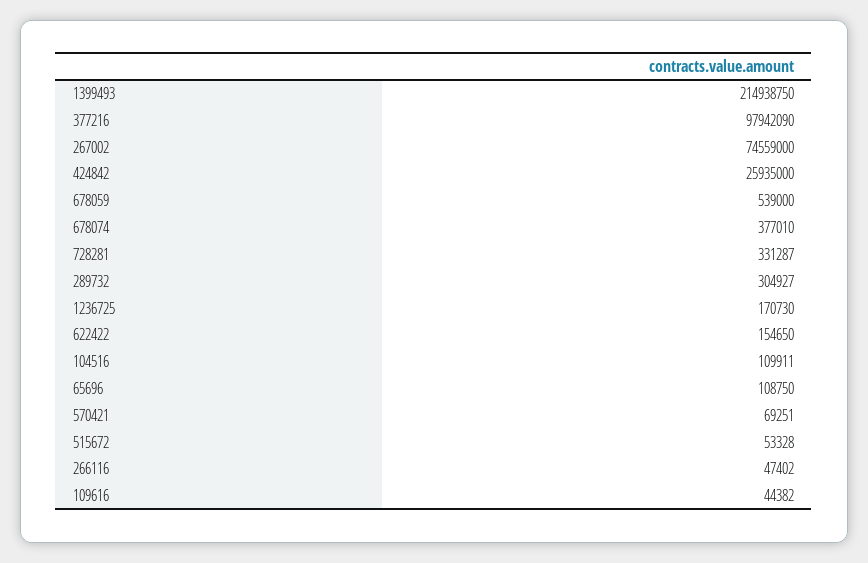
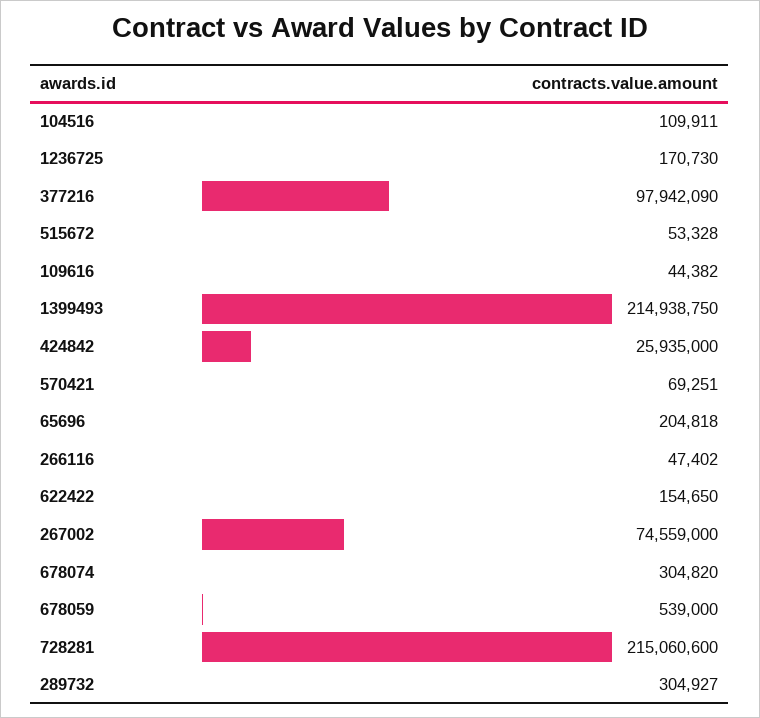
  {
    "1399493": 214938750,
    "377216": 97942090,
    "267002": 74559000,
    "424842": 25935000,
    "678059": 539000,
-   "678074": 377010,
+   "678074": 304820,
-   "728281": 331287,
+   "728281": 215060600,
    "289732": 304927,
    "1236725": 170730,
    "622422": 154650,
    "104516": 109911,
-   "65696": 108750,
+   "65696": 204818,
    "570421": 69251,
    "515672": 53328,
    "266116": 47402,
    "109616": 44382
  }

